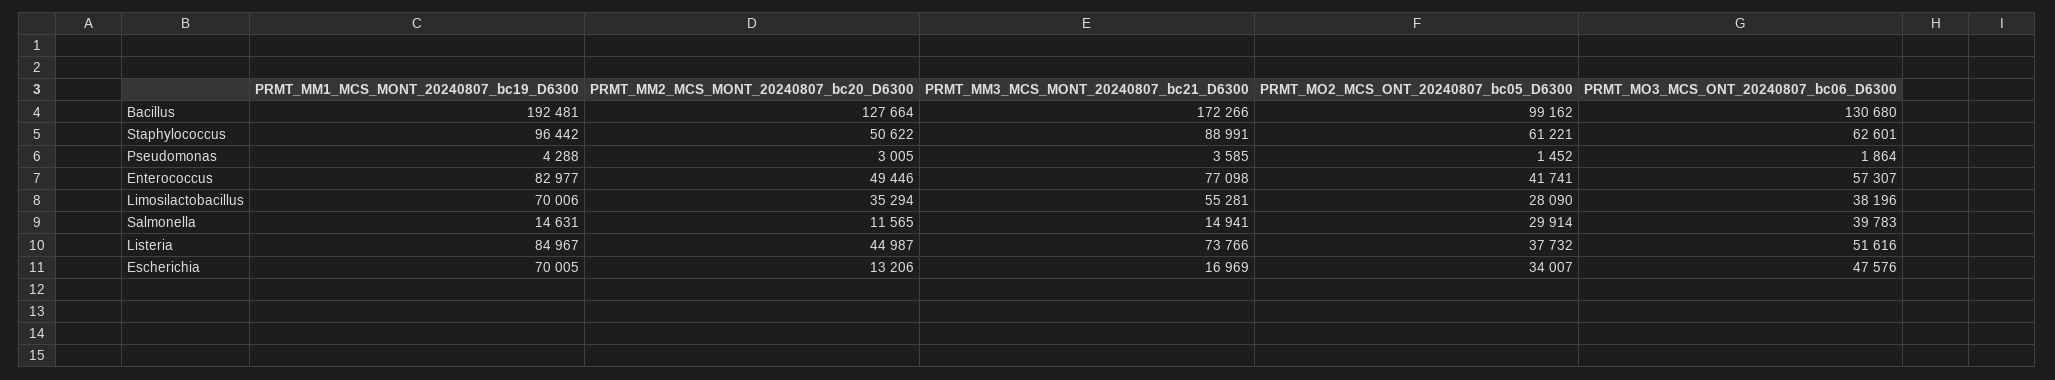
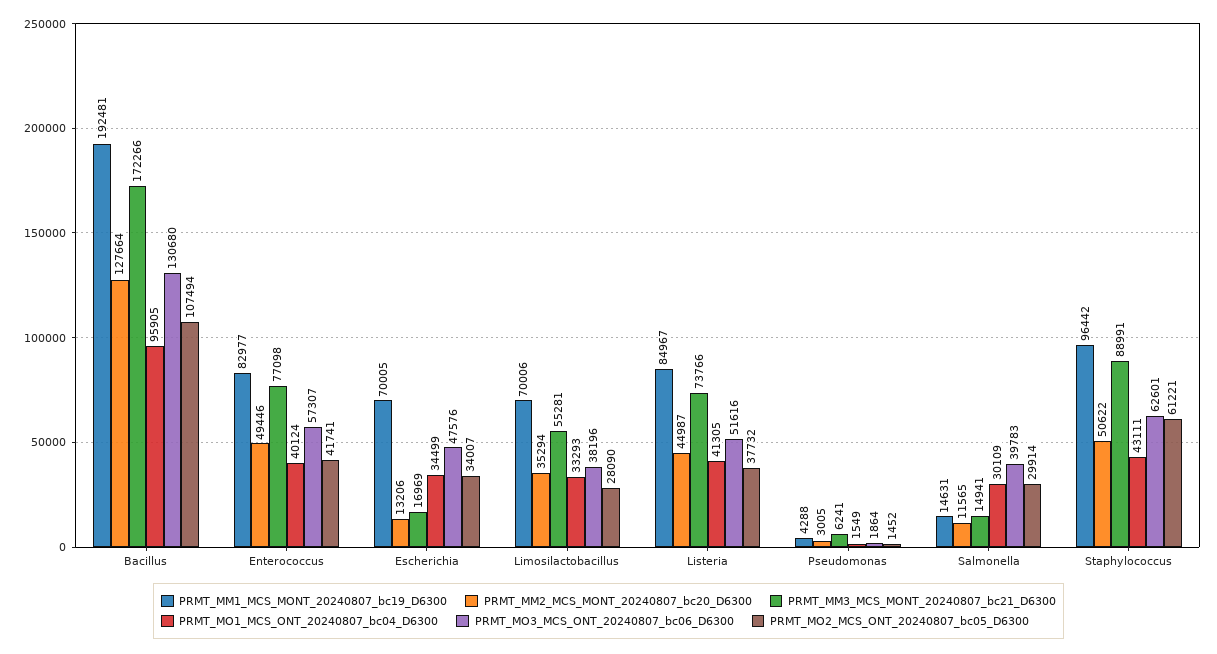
  {
    "PRMT_MM1_MCS_MONT_20240807_bc19_D6300": {
      "Bacillus": 192481,
      "Staphylococcus": 96442,
      "Pseudomonas": 4288,
      "Enterococcus": 82977,
      "Limosilactobacillus": 70006,
      "Salmonella": 14631,
      "Listeria": 84967,
      "Escherichia": 70005
    },
    "PRMT_MM2_MCS_MONT_20240807_bc20_D6300": {
      "Bacillus": 127664,
      "Staphylococcus": 50622,
      "Pseudomonas": 3005,
      "Enterococcus": 49446,
      "Limosilactobacillus": 35294,
      "Salmonella": 11565,
      "Listeria": 44987,
      "Escherichia": 13206
    },
    "PRMT_MM3_MCS_MONT_20240807_bc21_D6300": {
      "Bacillus": 172266,
      "Staphylococcus": 88991,
-     "Pseudomonas": 3585,
+     "Pseudomonas": 6241,
      "Enterococcus": 77098,
      "Limosilactobacillus": 55281,
      "Salmonella": 14941,
      "Listeria": 73766,
      "Escherichia": 16969
    },
    "PRMT_MO2_MCS_ONT_20240807_bc05_D6300": {
-     "Bacillus": 99162,
+     "Bacillus": 107494,
      "Staphylococcus": 61221,
      "Pseudomonas": 1452,
      "Enterococcus": 41741,
      "Limosilactobacillus": 28090,
      "Salmonella": 29914,
      "Listeria": 37732,
      "Escherichia": 34007
    },
    "PRMT_MO3_MCS_ONT_20240807_bc06_D6300": {
      "Bacillus": 130680,
      "Staphylococcus": 62601,
      "Pseudomonas": 1864,
      "Enterococcus": 57307,
      "Limosilactobacillus": 38196,
      "Salmonella": 39783,
      "Listeria": 51616,
      "Escherichia": 47576
-   }
+   },
+   "PRMT_MO1_MCS_ONT_20240807_bc04_D6300": {
+     "Bacillus": 95905,
+     "Enterococcus": 40124,
+     "Escherichia": 34499,
+     "Limosilactobacillus": 33293,
+     "Listeria": 41305,
+     "Pseudomonas": 1549,
+     "Salmonella": 30109,
+     "Staphylococcus": 43111
+   }
  }

